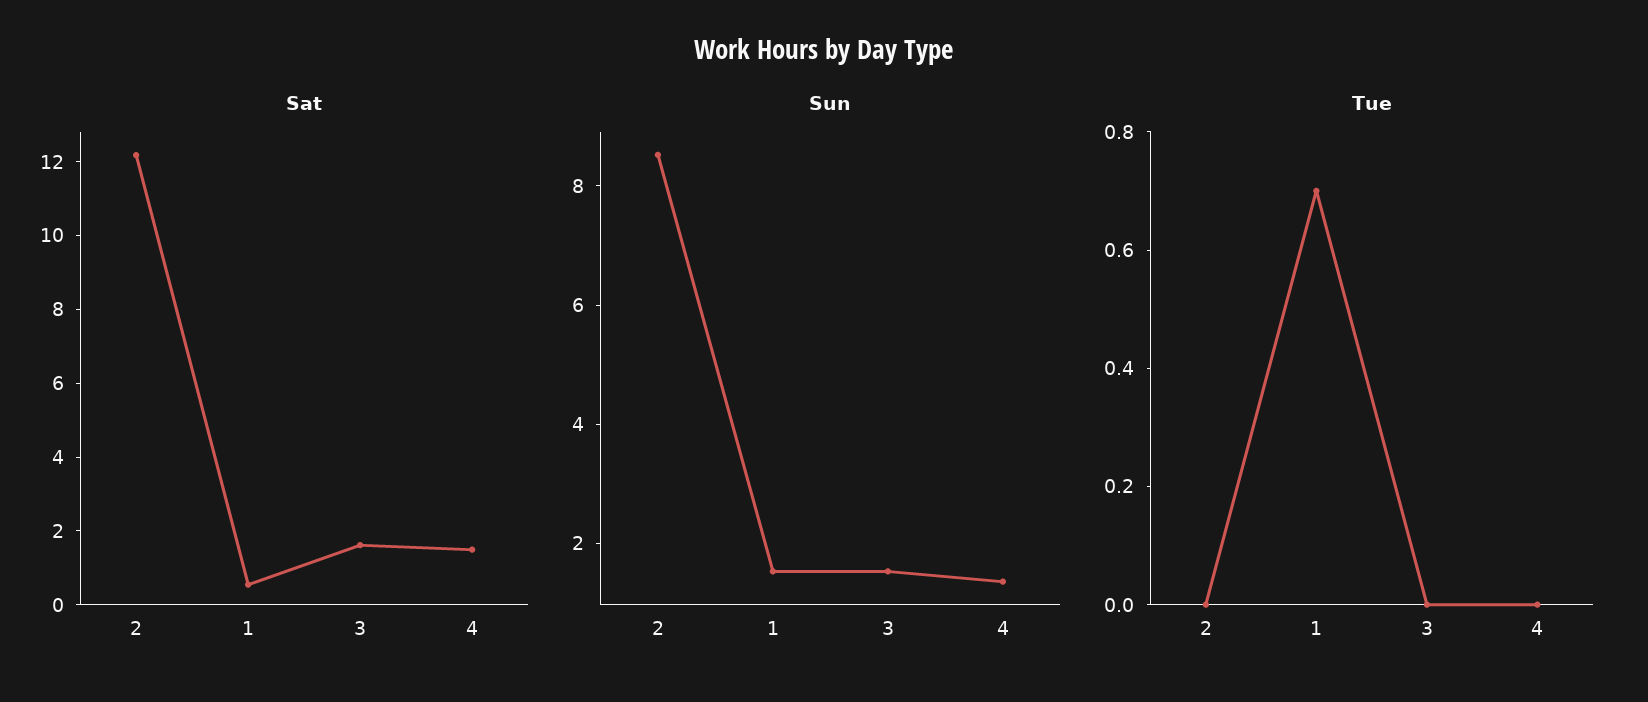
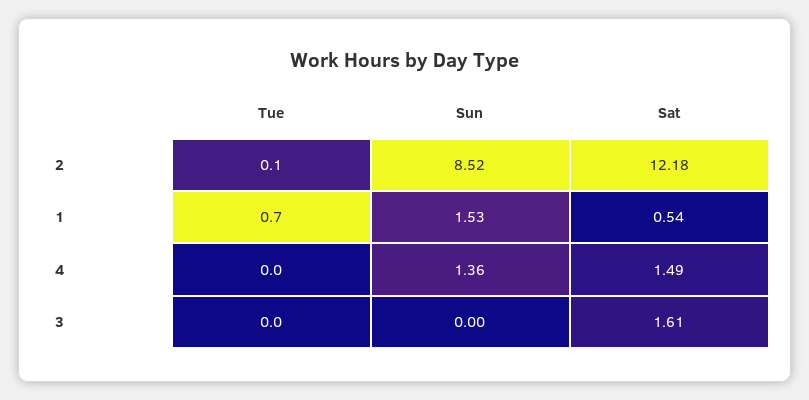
  {
    "Sat": {
      "2": 12.18,
      "1": 0.54,
      "3": 1.61,
      "4": 1.49
    },
    "Sun": {
      "2": 8.52,
      "1": 1.53,
-     "3": 1.5,
+     "3": 0,
      "4": 1.36
    },
    "Tue": {
-     "2": 0,
+     "2": 0.1,
      "1": 0.7,
      "3": 0,
      "4": 0
    }
  }

